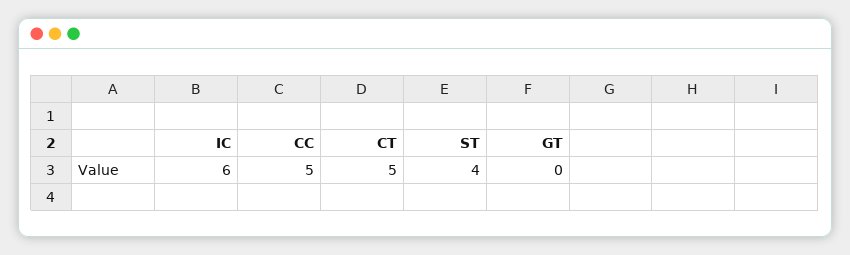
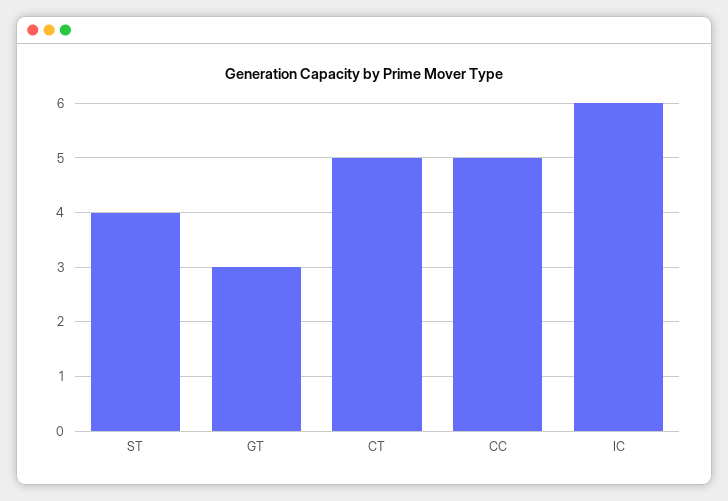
  {
    "IC": 6,
    "CC": 5,
    "CT": 5,
    "ST": 4,
-   "GT": 0
+   "GT": 3
  }

